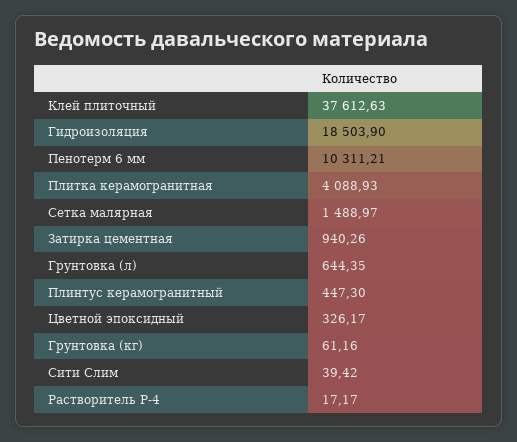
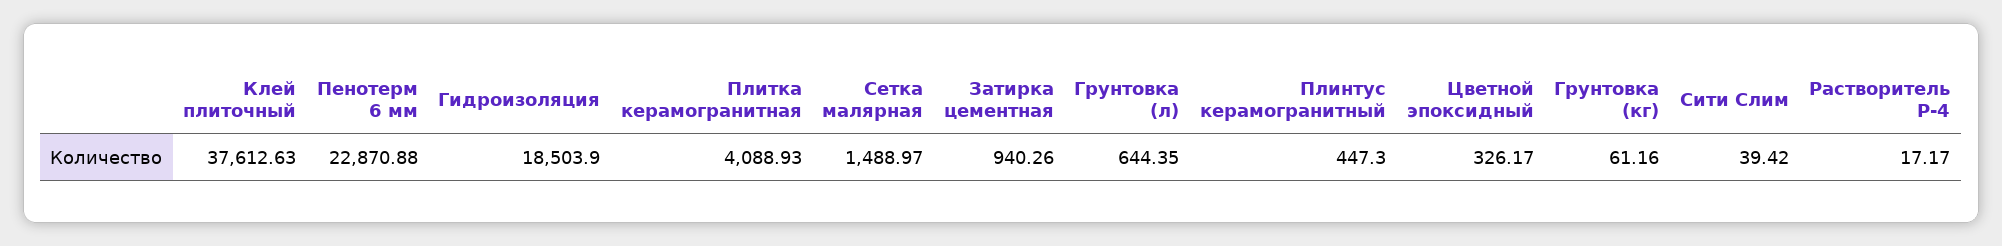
  {
    "Клей плиточный": 37612.63,
    "Гидроизоляция": 18503.9,
-   "Пенотерм 6 мм": 10311.21,
+   "Пенотерм 6 мм": 22870.88,
    "Плитка керамогранитная": 4088.93,
    "Сетка малярная": 1488.97,
    "Затирка цементная": 940.26,
    "Грунтовка (л)": 644.35,
    "Плинтус керамогранитный": 447.3,
    "Цветной эпоксидный": 326.17,
    "Грунтовка (кг)": 61.16,
    "Сити Слим": 39.42,
    "Растворитель Р-4": 17.17
  }

